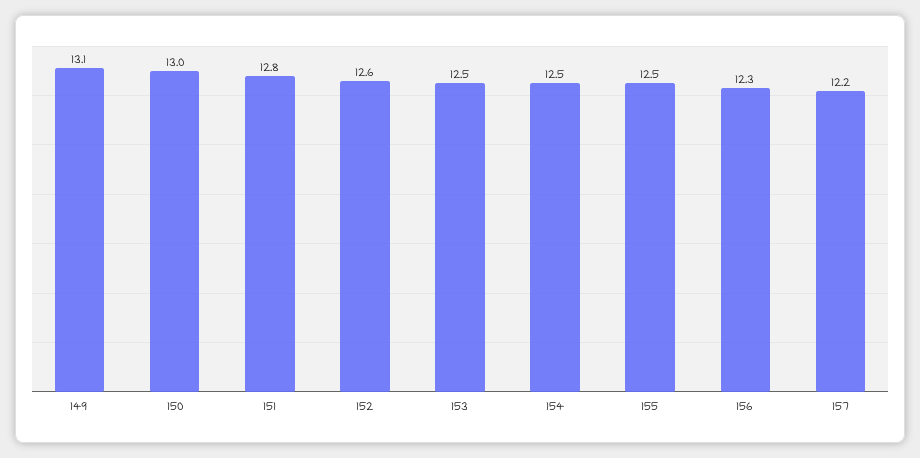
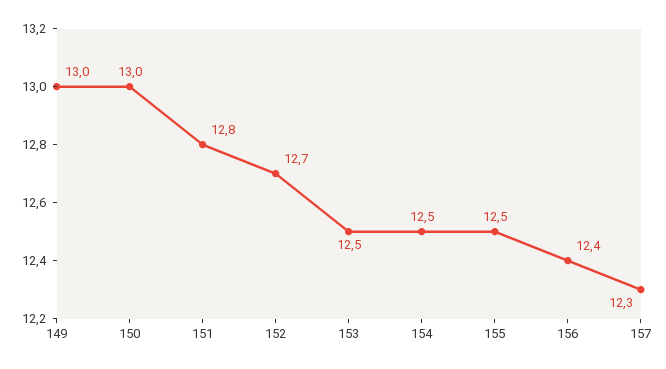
  {
-   "149": 13.1,
+   "149": 13,
    "150": 13,
    "151": 12.8,
-   "152": 12.6,
+   "152": 12.7,
    "153": 12.5,
    "154": 12.5,
    "155": 12.5,
-   "156": 12.3,
+   "156": 12.4,
-   "157": 12.2
+   "157": 12.3
  }

